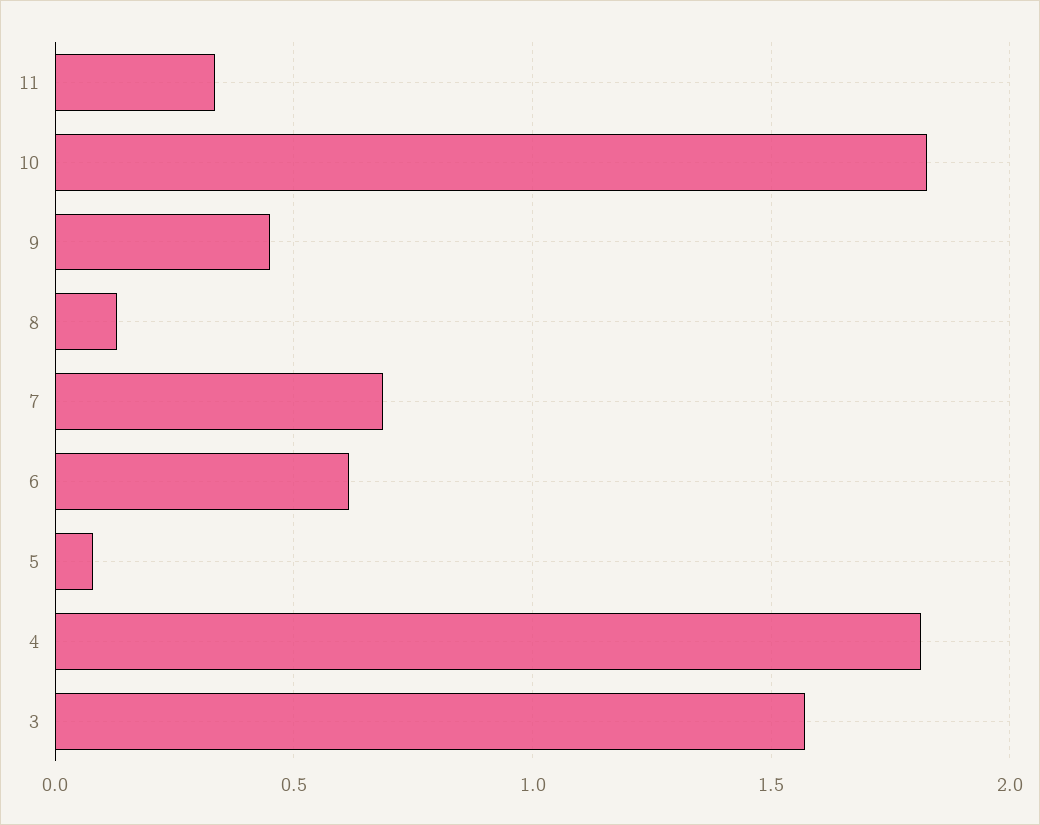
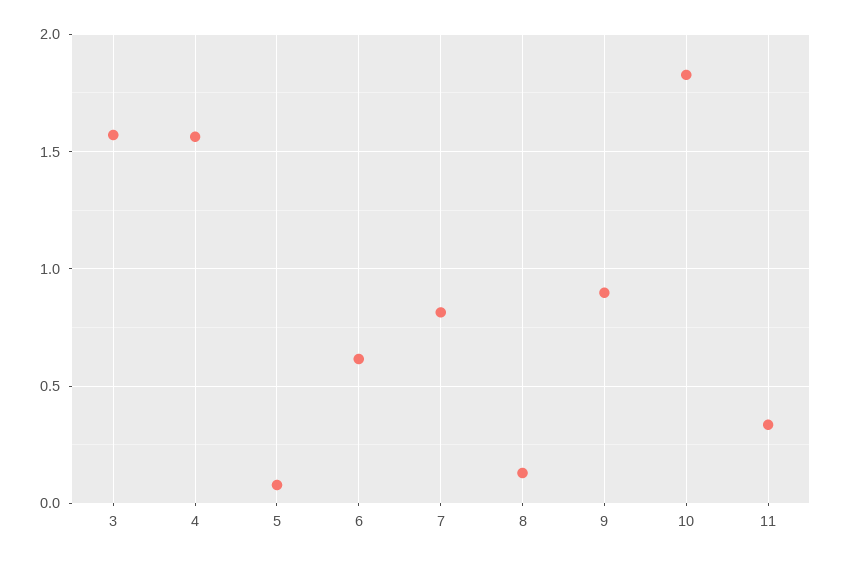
  {
    "11": 0.35,
    "10": 1.85,
-   "9": 0.45,
+   "9": 0.9,
    "8": 0.15,
-   "7": 0.7,
+   "7": 0.8,
    "6": 0.6,
    "5": 0.1,
-   "4": 1.8,
+   "4": 1.55,
    "3": 1.55
  }

